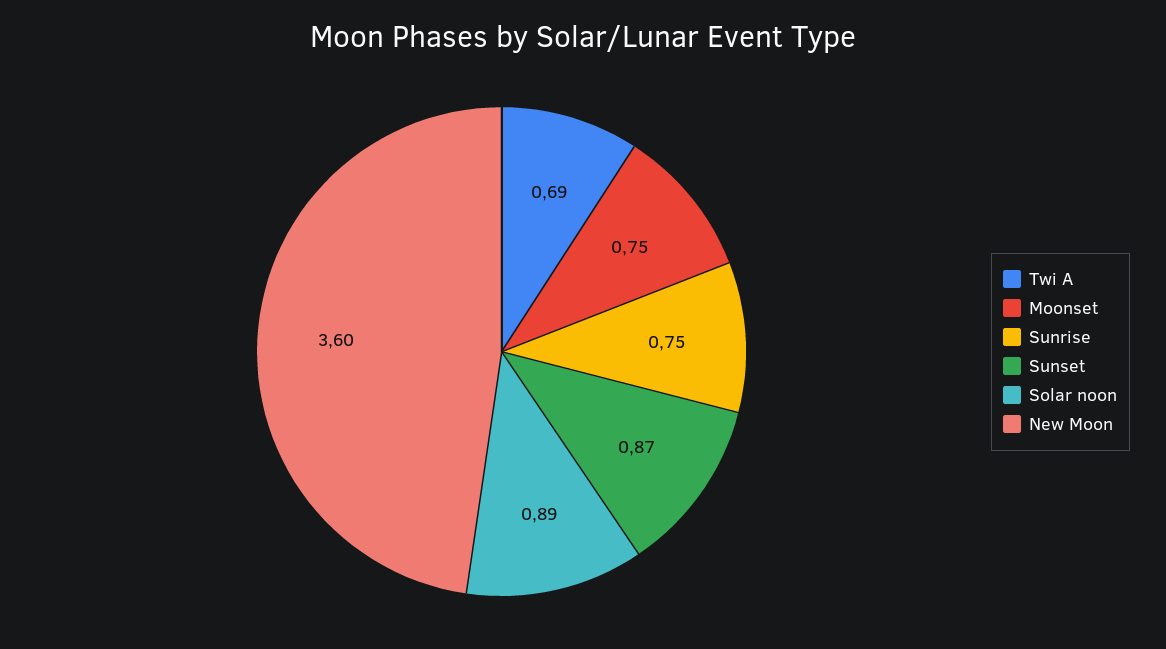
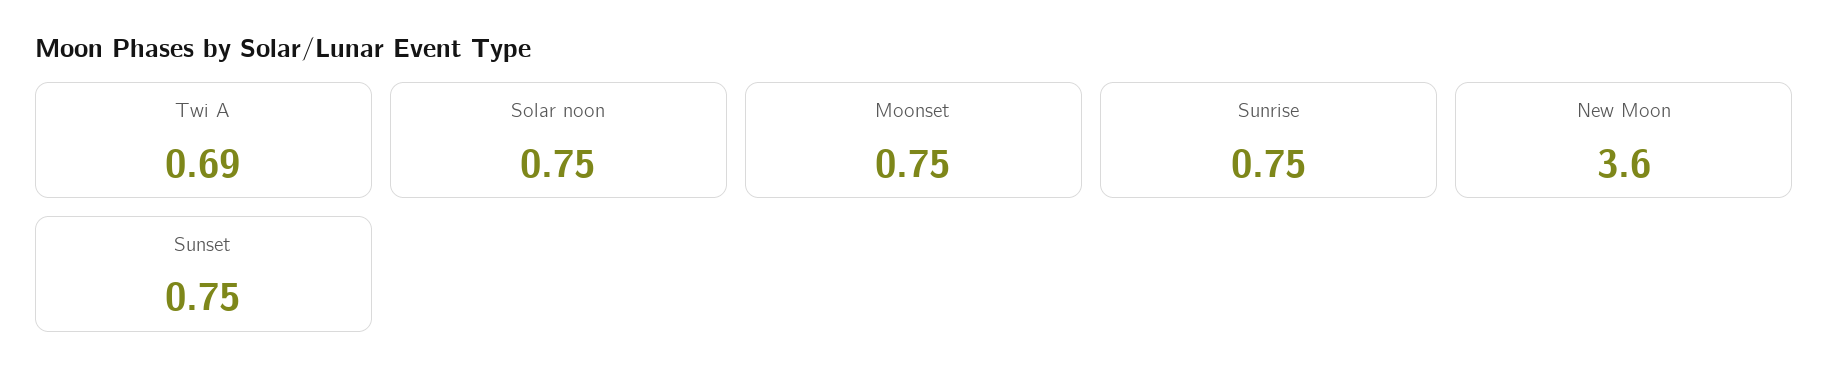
  {
    "Twi A": 0.69,
    "Moonset": 0.75,
    "Sunrise": 0.75,
-   "Sunset": 0.87,
+   "Sunset": 0.75,
-   "Solar noon": 0.89,
+   "Solar noon": 0.75,
    "New Moon": 3.6
  }

